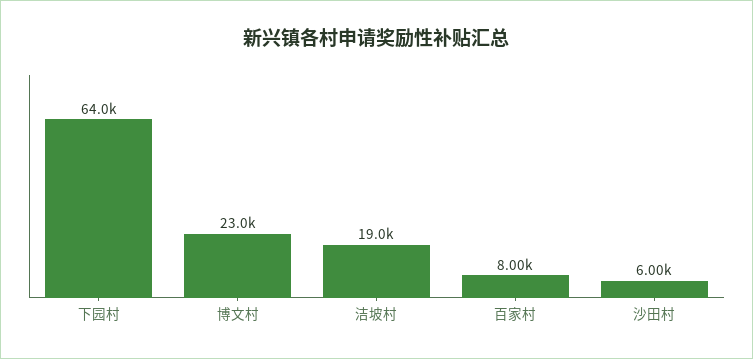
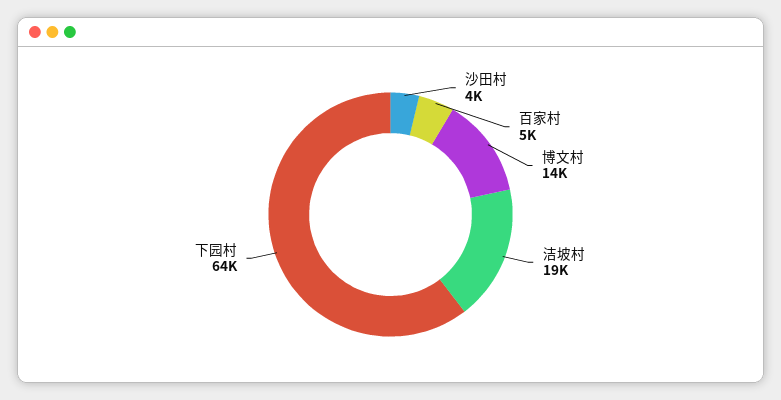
  {
    "下园村": 64000,
-   "博文村": 23000,
+   "博文村": 14000,
    "洁坡村": 19000,
-   "百家村": 8000,
+   "百家村": 5000,
-   "沙田村": 6000
+   "沙田村": 4000
  }

